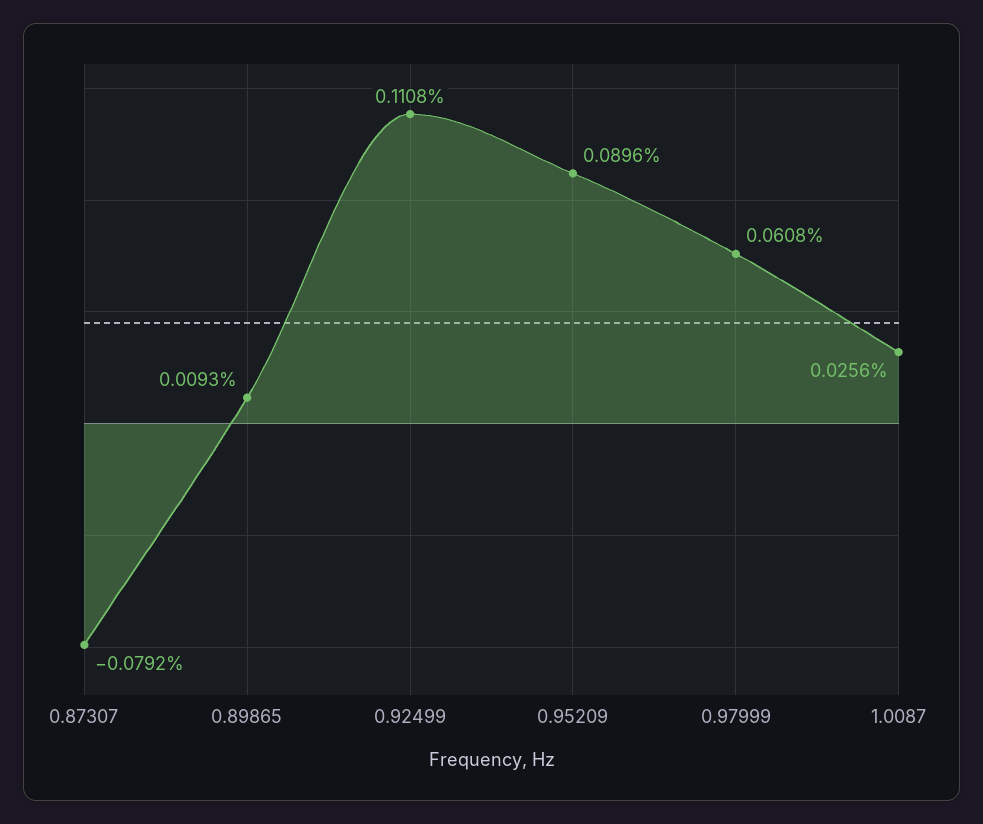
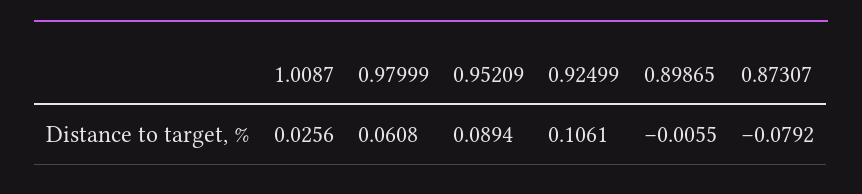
  {
    "0.87307": -0.0792,
-   "0.89865": 0.0093,
+   "0.89865": -0.0055,
-   "0.92499": 0.1108,
+   "0.92499": 0.1061,
-   "0.95209": 0.0896,
+   "0.95209": 0.0894,
    "0.97999": 0.0608,
    "1.0087": 0.0256
  }

